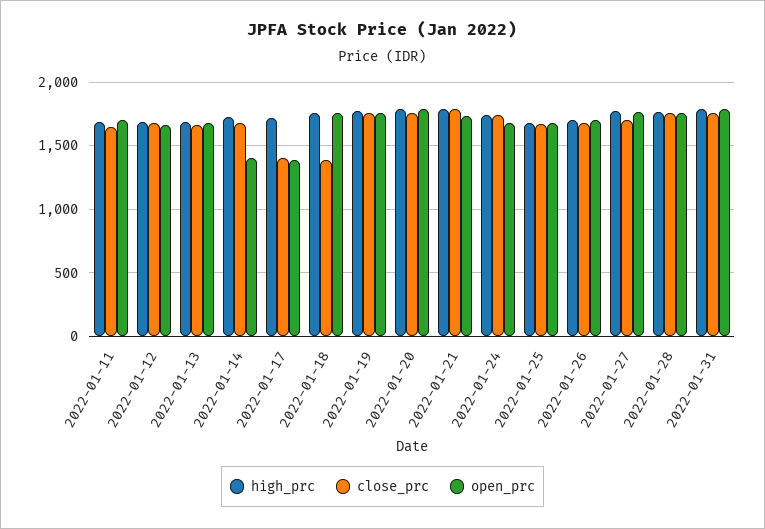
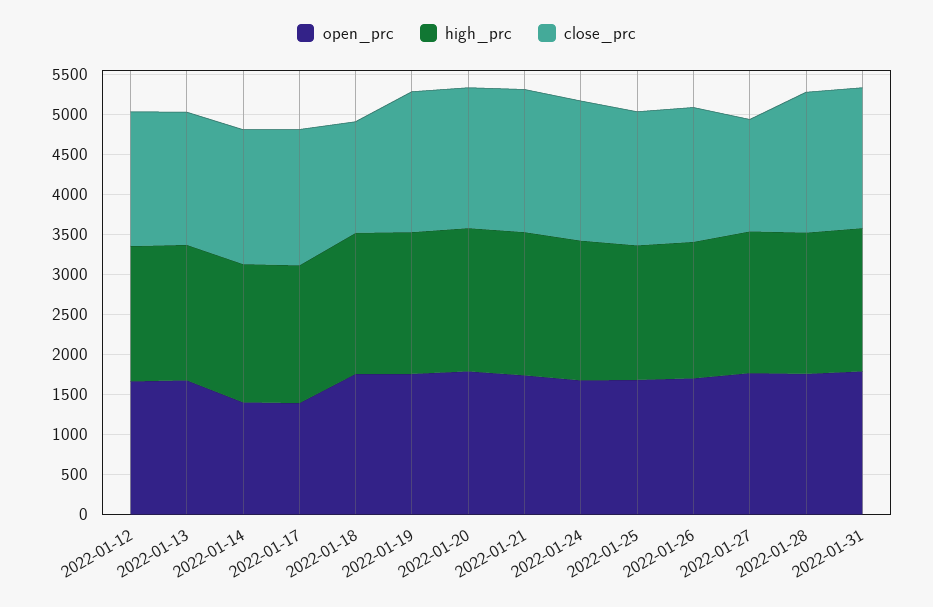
  {
    "high_prc": {
-     "2022-01-11": 1700,
      "2022-01-12": 1700,
      "2022-01-13": 1700,
      "2022-01-14": 1750,
      "2022-01-17": 1700,
      "2022-01-18": 1750,
      "2022-01-19": 1750,
      "2022-01-20": 1800,
      "2022-01-21": 1800,
      "2022-01-24": 1750,
      "2022-01-25": 1700,
      "2022-01-26": 1700,
      "2022-01-27": 1750,
      "2022-01-28": 1750,
      "2022-01-31": 1800
    },
    "close_prc": {
-     "2022-01-11": 1650,
      "2022-01-12": 1700,
      "2022-01-13": 1650,
      "2022-01-14": 1700,
-     "2022-01-17": 1400,
+     "2022-01-17": 1700,
      "2022-01-18": 1400,
      "2022-01-19": 1750,
      "2022-01-20": 1750,
      "2022-01-21": 1800,
      "2022-01-24": 1750,
      "2022-01-25": 1650,
      "2022-01-26": 1700,
-     "2022-01-27": 1700,
+     "2022-01-27": 1400,
      "2022-01-28": 1750,
      "2022-01-31": 1750
    },
    "open_prc": {
-     "2022-01-11": 1700,
      "2022-01-12": 1650,
      "2022-01-13": 1700,
      "2022-01-14": 1400,
      "2022-01-17": 1400,
      "2022-01-18": 1750,
      "2022-01-19": 1750,
      "2022-01-20": 1800,
      "2022-01-21": 1750,
      "2022-01-24": 1700,
      "2022-01-25": 1700,
      "2022-01-26": 1700,
      "2022-01-27": 1750,
      "2022-01-28": 1750,
      "2022-01-31": 1800
    }
  }

